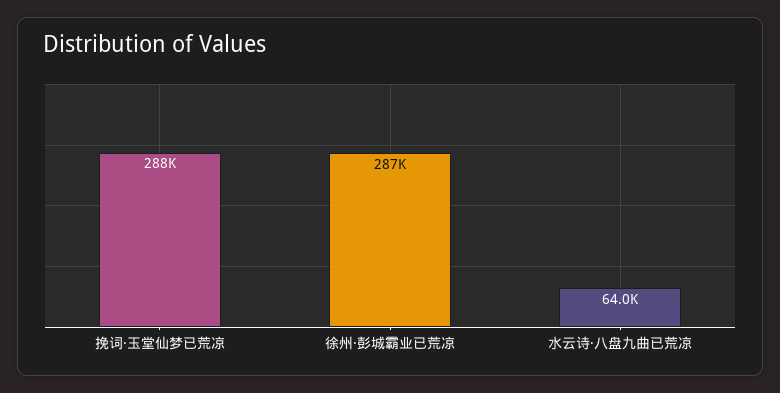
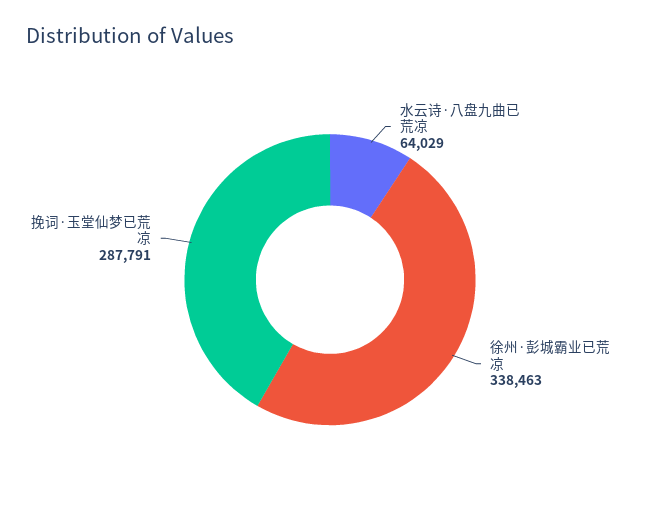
  {
    "挽词·玉堂仙梦已荒凉": 287791,
-   "徐州·彭城霸业已荒凉": 287000,
+   "徐州·彭城霸业已荒凉": 338463,
    "水云诗·八盘九曲已荒凉": 64029
  }

